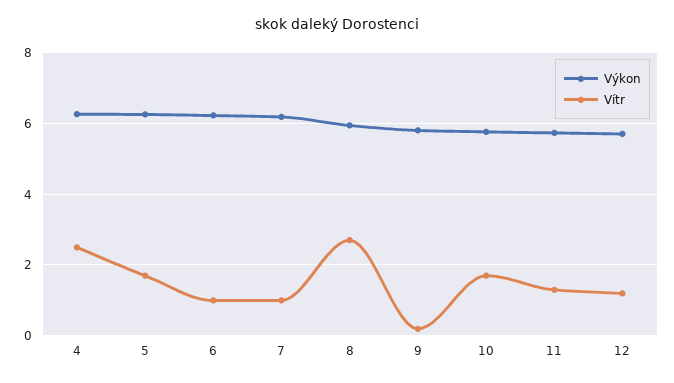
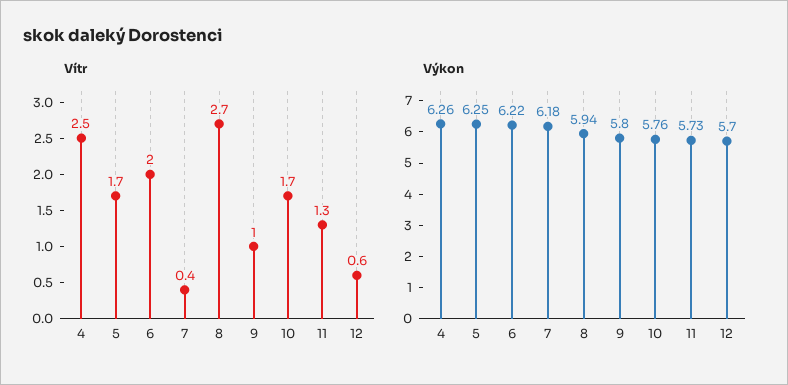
  {
    "Výkon": {
      "4": 6.26,
      "5": 6.25,
      "6": 6.22,
      "7": 6.18,
      "8": 5.94,
      "9": 5.8,
      "10": 5.76,
      "11": 5.73,
      "12": 5.7
    },
    "Vítr": {
      "4": 2.5,
      "5": 1.7,
-     "6": 1,
+     "6": 2,
-     "7": 1,
+     "7": 0.4,
      "8": 2.7,
-     "9": 0.2,
+     "9": 1,
      "10": 1.7,
      "11": 1.3,
-     "12": 1.2
+     "12": 0.6
    }
  }

